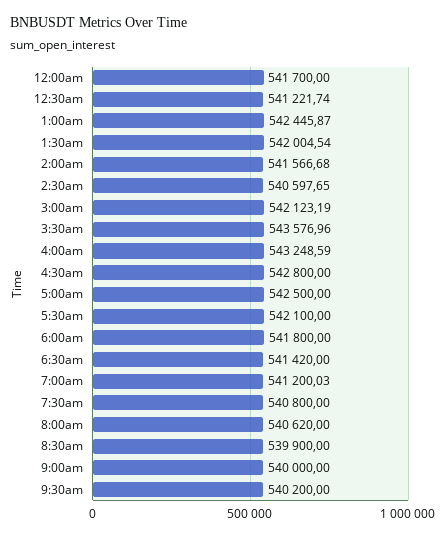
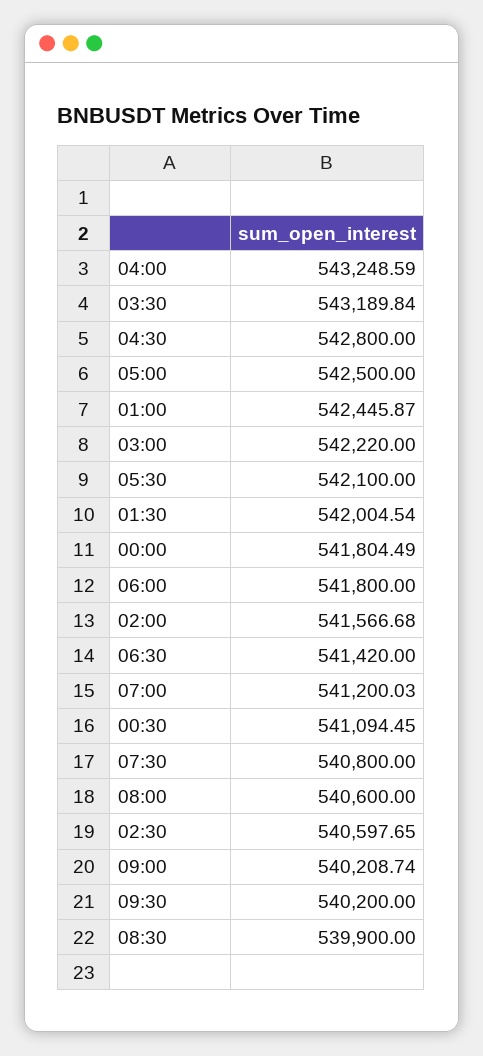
  {
-   "12:00am": 541700,
+   "12:00am": 541804.49,
-   "12:30am": 541221.74,
+   "12:30am": 541094.45,
    "1:00am": 542445.87,
    "1:30am": 542004.54,
    "2:00am": 541566.68,
    "2:30am": 540597.65,
-   "3:00am": 542123.19,
+   "3:00am": 542220,
-   "3:30am": 543576.96,
+   "3:30am": 543189.84,
    "4:00am": 543248.59,
    "4:30am": 542800,
    "5:00am": 542500,
    "5:30am": 542100,
    "6:00am": 541800,
    "6:30am": 541420,
    "7:00am": 541200.03,
    "7:30am": 540800,
-   "8:00am": 540620,
+   "8:00am": 540600,
    "8:30am": 539900,
-   "9:00am": 540000,
+   "9:00am": 540208.74,
    "9:30am": 540200
  }

